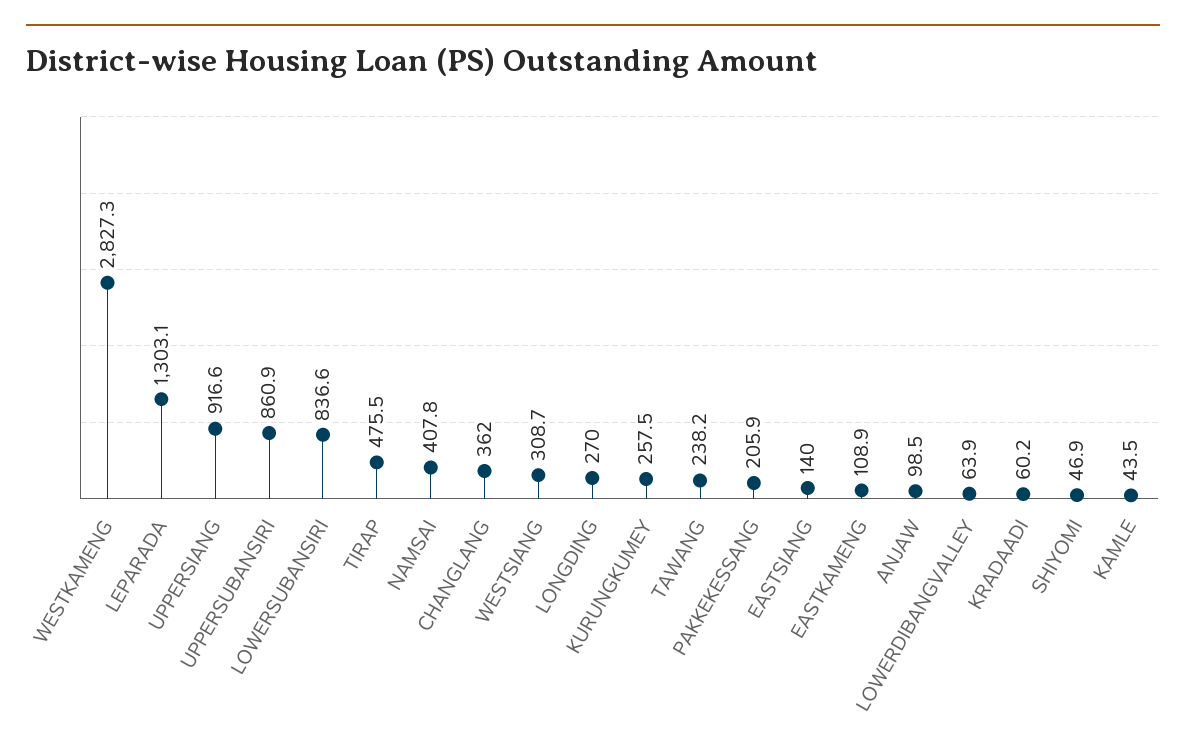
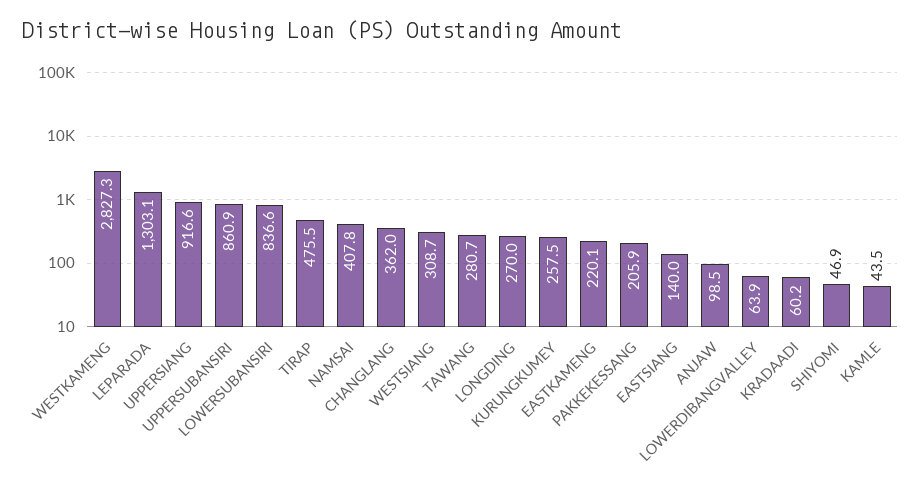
  {
    "WESTKAMENG": 2827.3,
    "LEPARADA": 1303.1,
    "UPPERSIANG": 916.6,
    "UPPERSUBANSIRI": 860.9,
    "LOWERSUBANSIRI": 836.6,
    "TIRAP": 475.5,
    "NAMSAI": 407.8,
    "CHANGLANG": 362,
    "WESTSIANG": 308.7,
    "LONGDING": 270,
    "KURUNGKUMEY": 257.5,
-   "TAWANG": 238.2,
+   "TAWANG": 280.7,
    "PAKKEKESSANG": 205.9,
    "EASTSIANG": 140,
-   "EASTKAMENG": 108.9,
+   "EASTKAMENG": 220.1,
    "ANJAW": 98.5,
    "LOWERDIBANGVALLEY": 63.9,
    "KRADAADI": 60.2,
    "SHIYOMI": 46.9,
    "KAMLE": 43.5
  }

